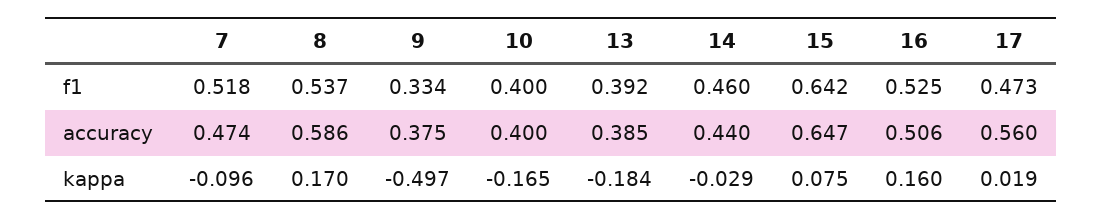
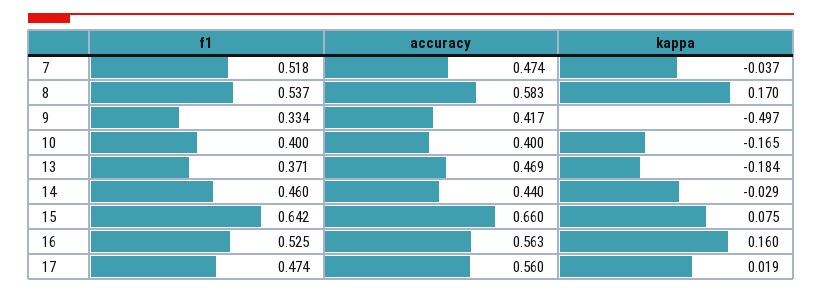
  {
    "7": {
      "f1": 0.518,
      "accuracy": 0.474,
-     "kappa": -0.096
+     "kappa": -0.037
    },
    "8": {
      "f1": 0.537,
-     "accuracy": 0.586,
+     "accuracy": 0.583,
      "kappa": 0.17
    },
    "9": {
      "f1": 0.334,
-     "accuracy": 0.375,
+     "accuracy": 0.417,
      "kappa": -0.497
    },
    "10": {
      "f1": 0.4,
      "accuracy": 0.4,
      "kappa": -0.165
    },
    "13": {
-     "f1": 0.392,
+     "f1": 0.371,
-     "accuracy": 0.385,
+     "accuracy": 0.469,
      "kappa": -0.184
    },
    "14": {
      "f1": 0.46,
      "accuracy": 0.44,
      "kappa": -0.029
    },
    "15": {
      "f1": 0.642,
-     "accuracy": 0.647,
+     "accuracy": 0.66,
      "kappa": 0.075
    },
    "16": {
      "f1": 0.525,
-     "accuracy": 0.506,
+     "accuracy": 0.563,
      "kappa": 0.16
    },
    "17": {
-     "f1": 0.473,
+     "f1": 0.474,
      "accuracy": 0.56,
      "kappa": 0.019
    }
  }

